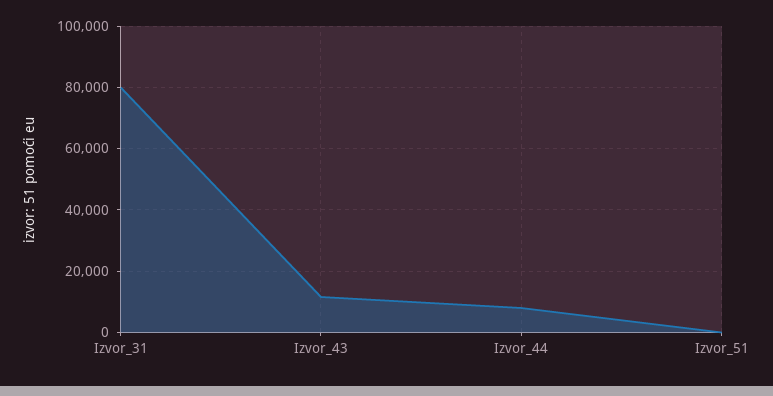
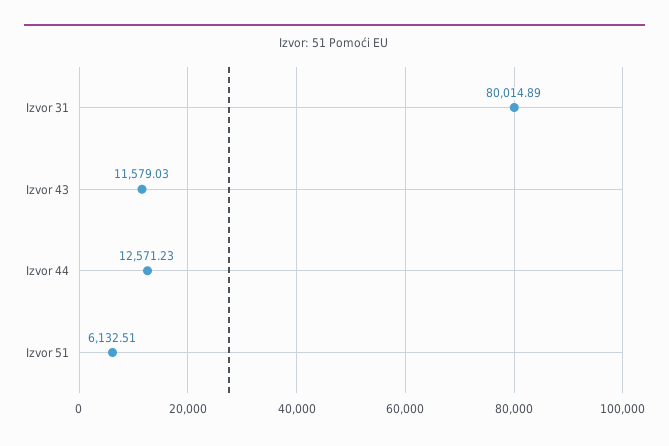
  {
    "Izvor_31": 80014.89,
    "Izvor_43": 11579.03,
-   "Izvor_44": 8000,
+   "Izvor_44": 12571.23,
-   "Izvor_51": 0
+   "Izvor_51": 6132.51
  }

